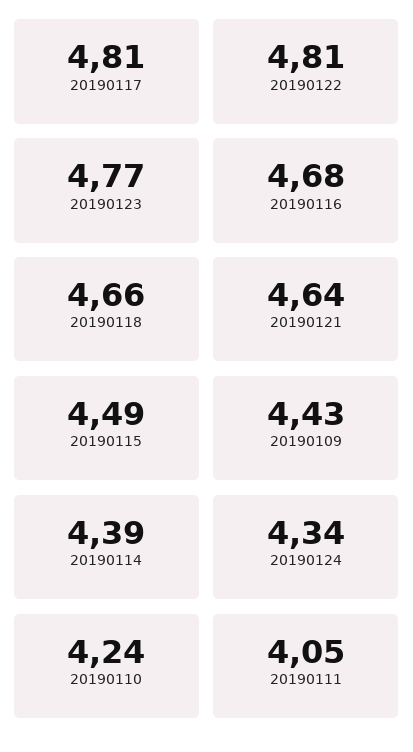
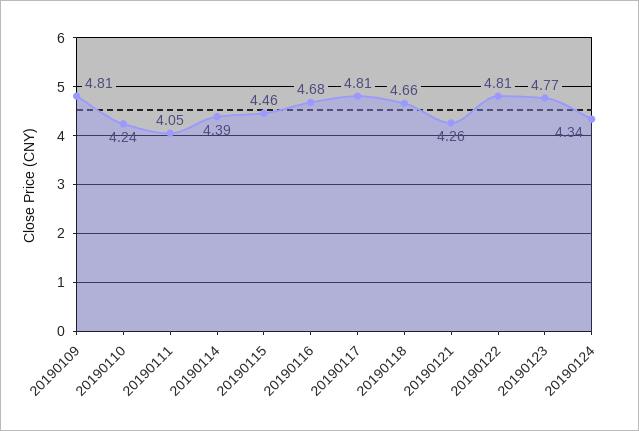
  {
    "20190117": 4.81,
    "20190122": 4.81,
    "20190123": 4.77,
    "20190116": 4.68,
    "20190118": 4.66,
-   "20190121": 4.64,
+   "20190121": 4.26,
-   "20190115": 4.49,
+   "20190115": 4.46,
-   "20190109": 4.43,
+   "20190109": 4.81,
    "20190114": 4.39,
    "20190124": 4.34,
    "20190110": 4.24,
    "20190111": 4.05
  }

